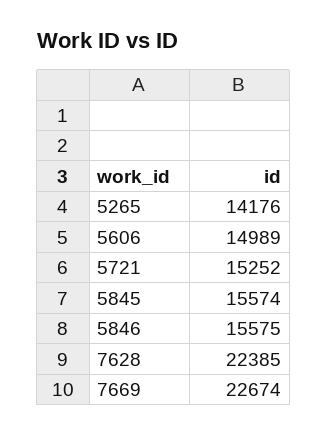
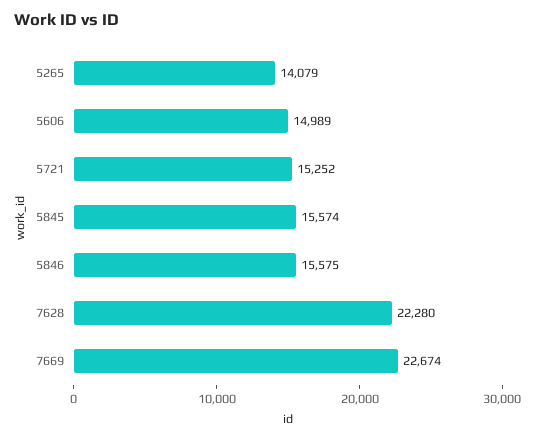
  {
-   "5265": 14176,
+   "5265": 14079,
    "5606": 14989,
    "5721": 15252,
    "5845": 15574,
    "5846": 15575,
-   "7628": 22385,
+   "7628": 22280,
    "7669": 22674
  }

